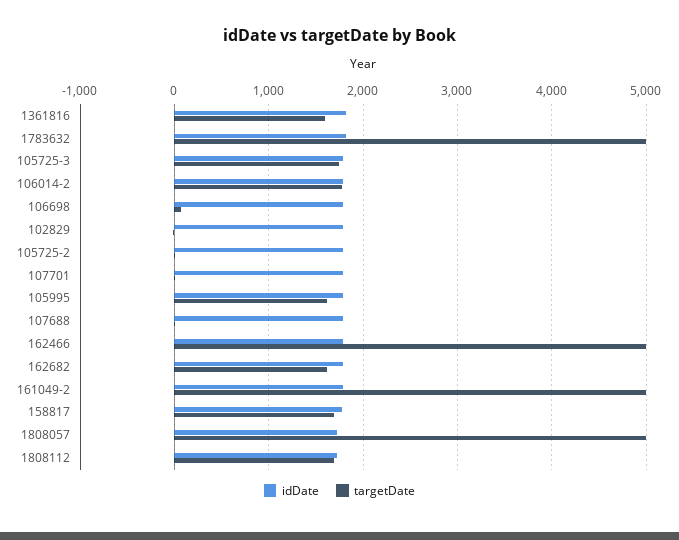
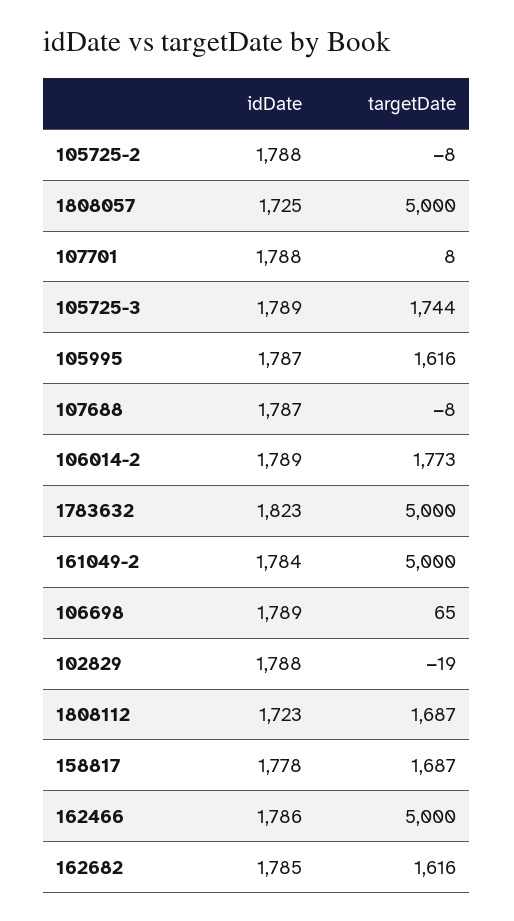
  {
    "idDate": {
-     "1361816": 1800,
      "1783632": 1823,
      "105725-3": 1789,
      "106014-2": 1789,
      "106698": 1789,
      "102829": 1788,
      "105725-2": 1788,
      "107701": 1788,
      "105995": 1787,
      "107688": 1787,
      "162466": 1786,
      "162682": 1785,
      "161049-2": 1784,
      "158817": 1778,
      "1808057": 1725,
      "1808112": 1723
    },
    "targetDate": {
-     "1361816": 1600,
      "1783632": 5000,
      "105725-3": 1744,
      "106014-2": 1773,
      "106698": 65,
      "102829": -19,
      "105725-2": -8,
      "107701": 8,
      "105995": 1616,
      "107688": -8,
      "162466": 5000,
      "162682": 1616,
      "161049-2": 5000,
      "158817": 1687,
      "1808057": 5000,
      "1808112": 1687
    }
  }

